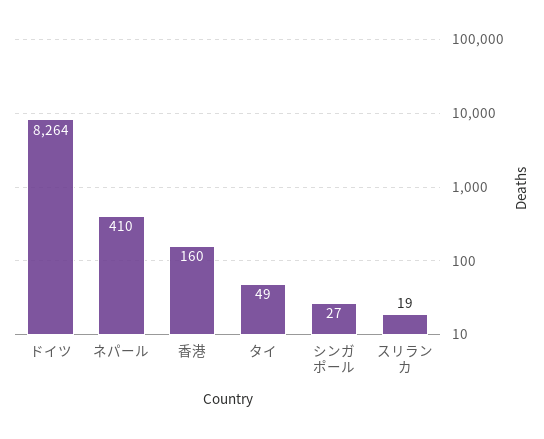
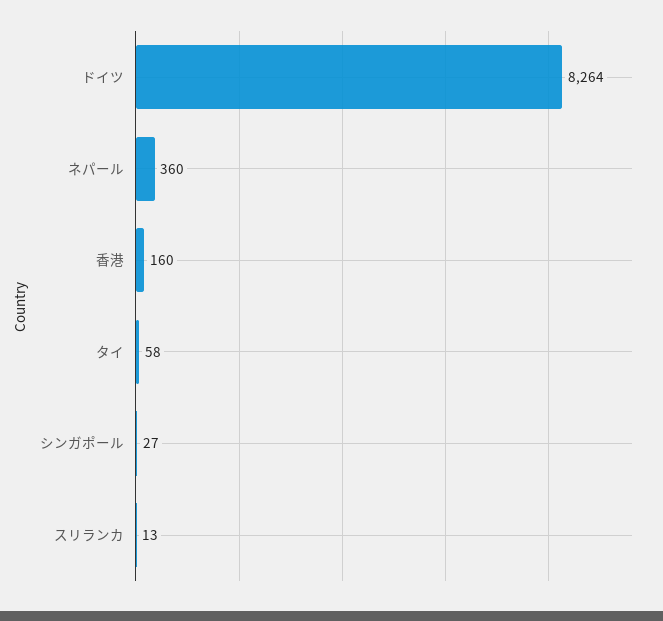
  {
    "ドイツ": 8264,
-   "ネパール": 410,
+   "ネパール": 360,
    "香港": 160,
-   "タイ": 49,
+   "タイ": 58,
    "シンガポール": 27,
-   "スリランカ": 19
+   "スリランカ": 13
  }

